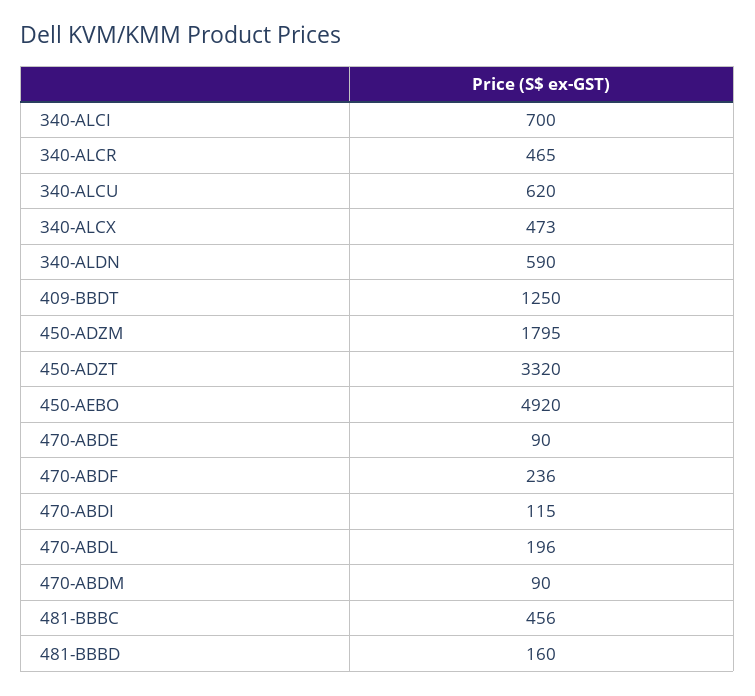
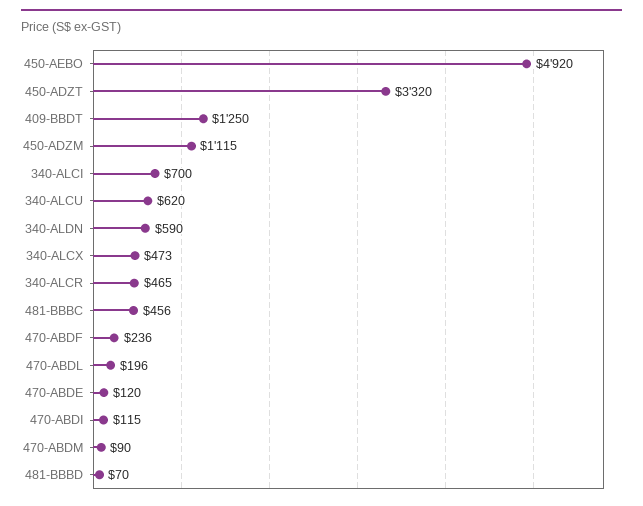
  {
    "340-ALCI": 700,
    "340-ALCR": 465,
    "340-ALCU": 620,
    "340-ALCX": 473,
    "340-ALDN": 590,
    "409-BBDT": 1250,
-   "450-ADZM": 1795,
+   "450-ADZM": 1115,
    "450-ADZT": 3320,
    "450-AEBO": 4920,
-   "470-ABDE": 90,
+   "470-ABDE": 120,
    "470-ABDF": 236,
    "470-ABDI": 115,
    "470-ABDL": 196,
    "470-ABDM": 90,
    "481-BBBC": 456,
-   "481-BBBD": 160
+   "481-BBBD": 70
  }

